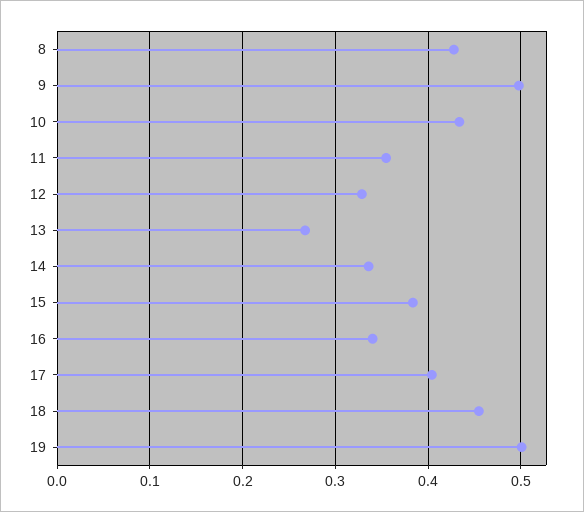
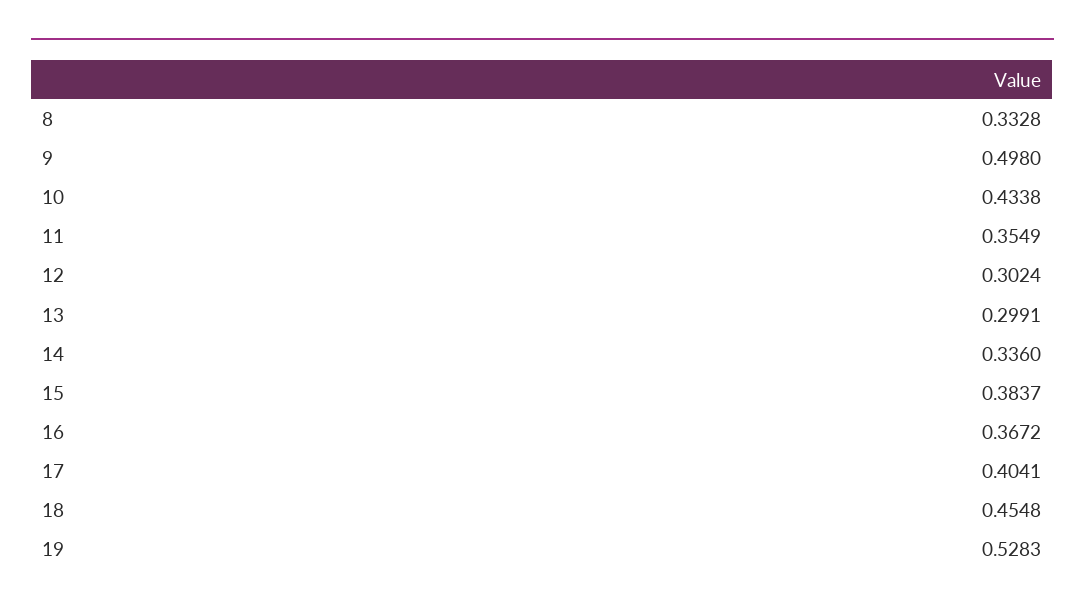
  {
-   "8": 0.43,
+   "8": 0.3328,
    "9": 0.498,
    "10": 0.4338,
    "11": 0.3549,
-   "12": 0.33,
+   "12": 0.3024,
-   "13": 0.27,
+   "13": 0.2991,
    "14": 0.336,
    "15": 0.3837,
-   "16": 0.34,
+   "16": 0.3672,
    "17": 0.4041,
    "18": 0.4548,
-   "19": 0.5
+   "19": 0.5283
  }

